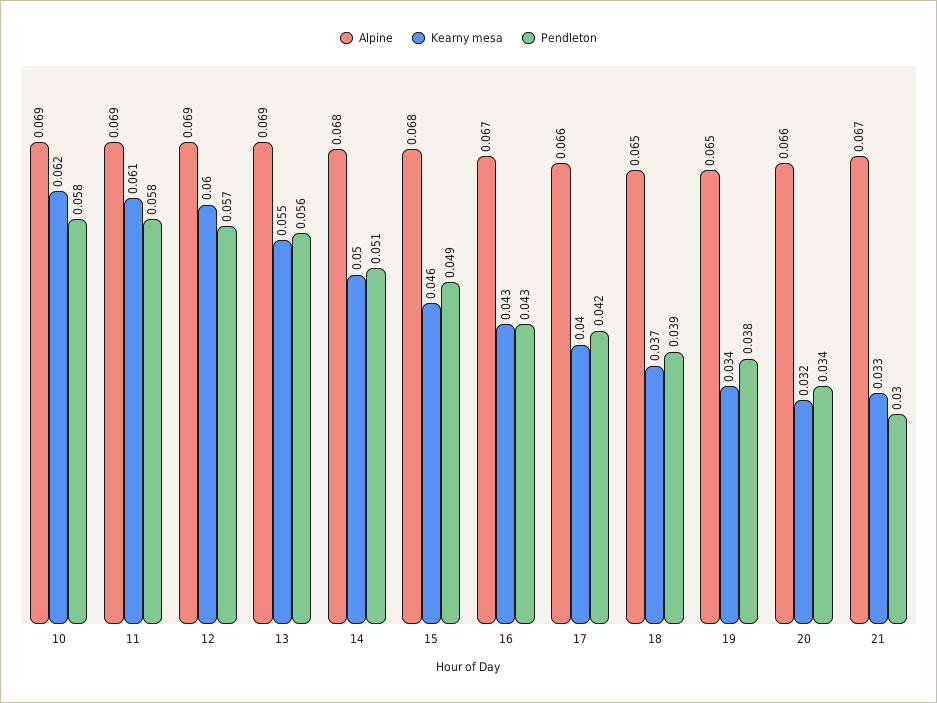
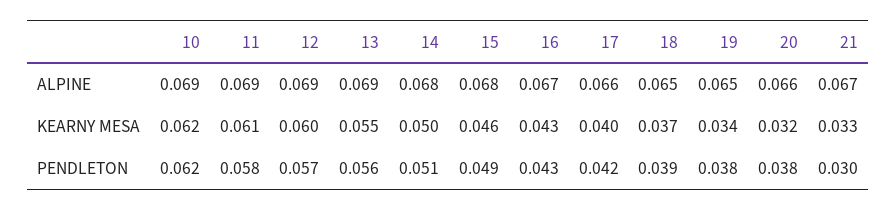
  {
    "Alpine": {
      "10": 0.069,
      "11": 0.069,
      "12": 0.069,
      "13": 0.069,
      "14": 0.068,
      "15": 0.068,
      "16": 0.067,
      "17": 0.066,
      "18": 0.065,
      "19": 0.065,
      "20": 0.066,
      "21": 0.067
    },
    "Kearny mesa": {
      "10": 0.062,
      "11": 0.061,
      "12": 0.06,
      "13": 0.055,
      "14": 0.05,
      "15": 0.046,
      "16": 0.043,
      "17": 0.04,
      "18": 0.037,
      "19": 0.034,
      "20": 0.032,
      "21": 0.033
    },
    "Pendleton": {
-     "10": 0.058,
+     "10": 0.062,
      "11": 0.058,
      "12": 0.057,
      "13": 0.056,
      "14": 0.051,
      "15": 0.049,
      "16": 0.043,
      "17": 0.042,
      "18": 0.039,
      "19": 0.038,
-     "20": 0.034,
+     "20": 0.038,
      "21": 0.03
    }
  }

